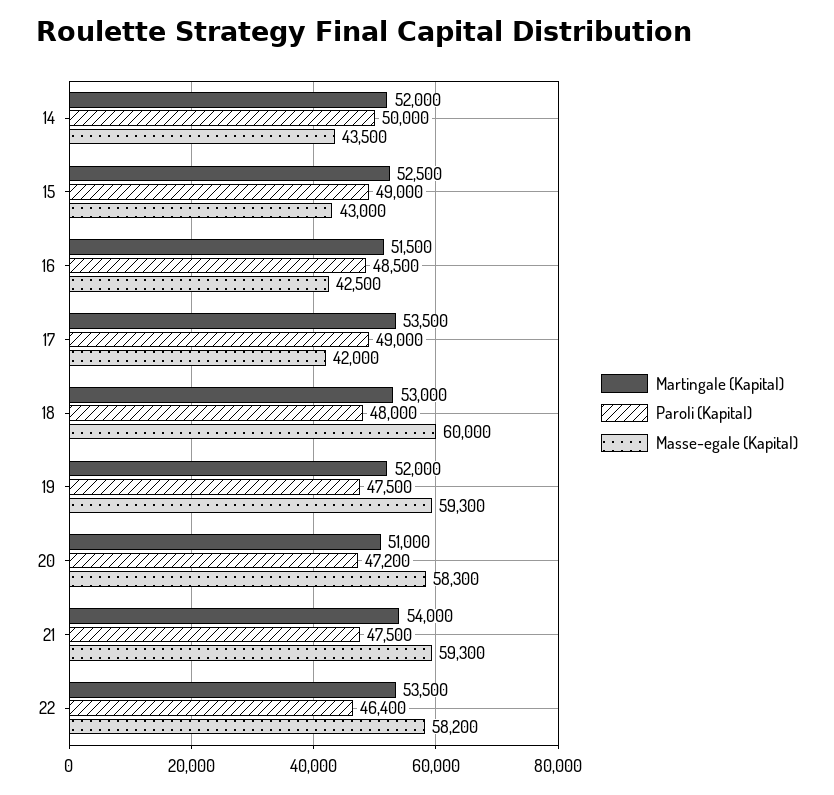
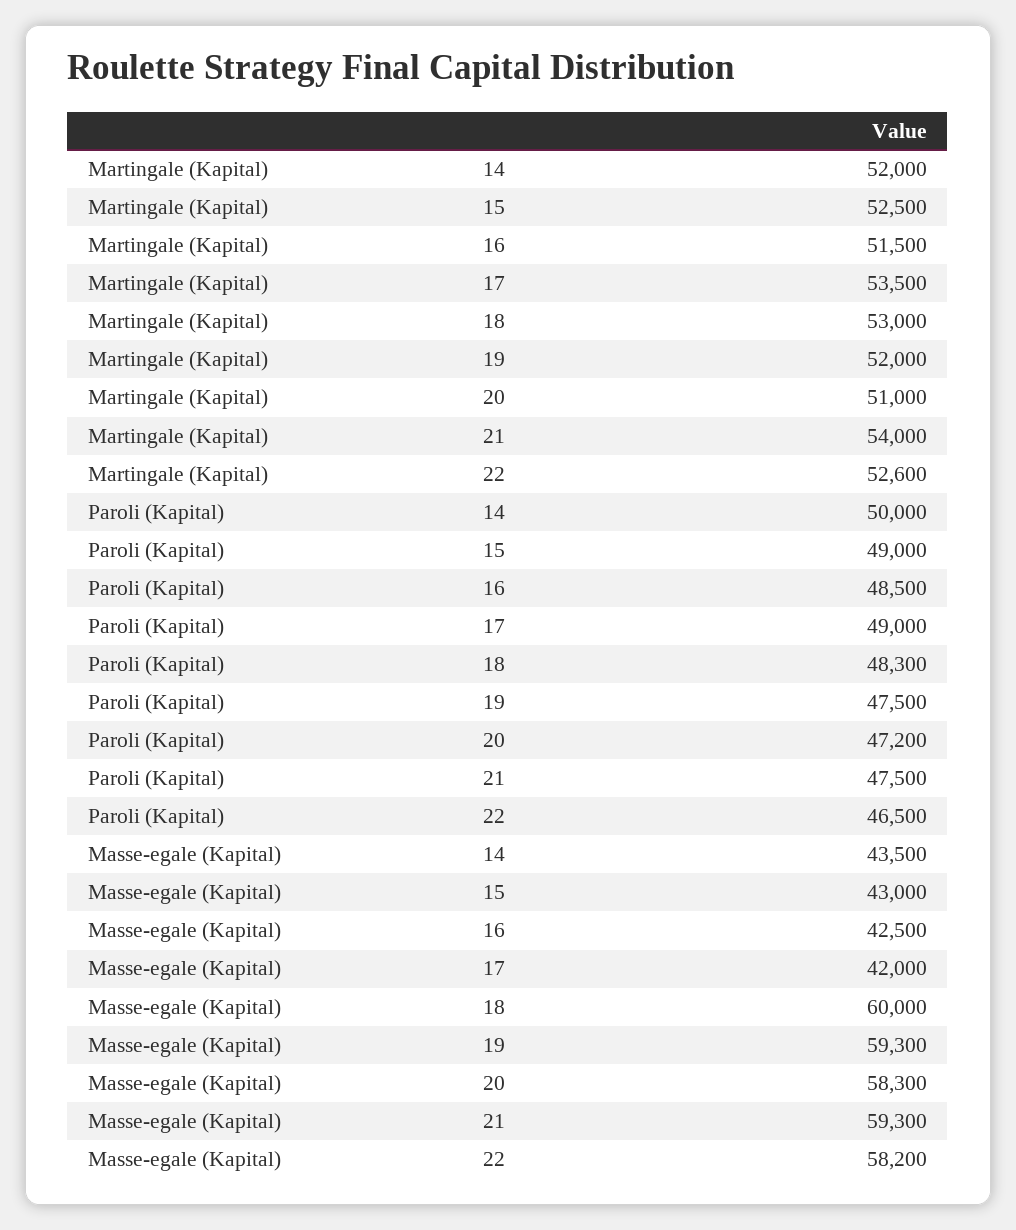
  {
    "Martingale (Kapital)": {
      "14": 52000,
      "15": 52500,
      "16": 51500,
      "17": 53500,
      "18": 53000,
      "19": 52000,
      "20": 51000,
      "21": 54000,
-     "22": 53500
+     "22": 52600
    },
    "Paroli (Kapital)": {
      "14": 50000,
      "15": 49000,
      "16": 48500,
      "17": 49000,
-     "18": 48000,
+     "18": 48300,
      "19": 47500,
      "20": 47200,
      "21": 47500,
-     "22": 46400
+     "22": 46500
    },
    "Masse-egale (Kapital)": {
      "14": 43500,
      "15": 43000,
      "16": 42500,
      "17": 42000,
      "18": 60000,
      "19": 59300,
      "20": 58300,
      "21": 59300,
      "22": 58200
    }
  }

